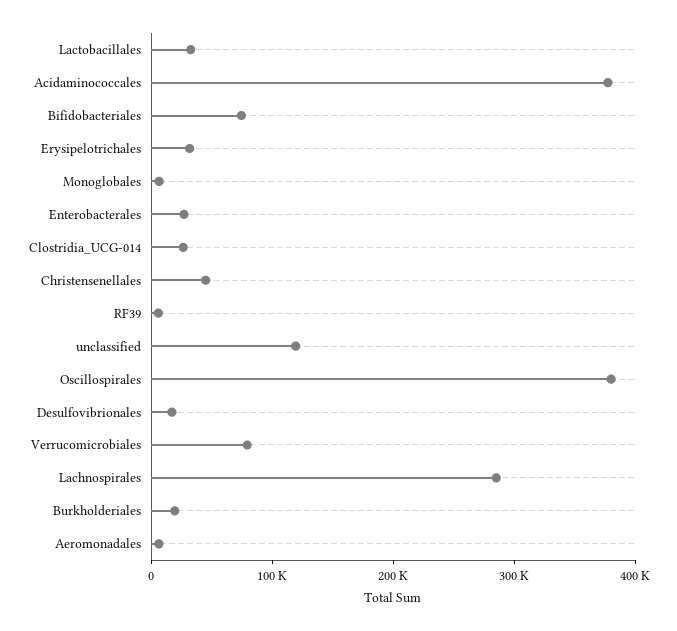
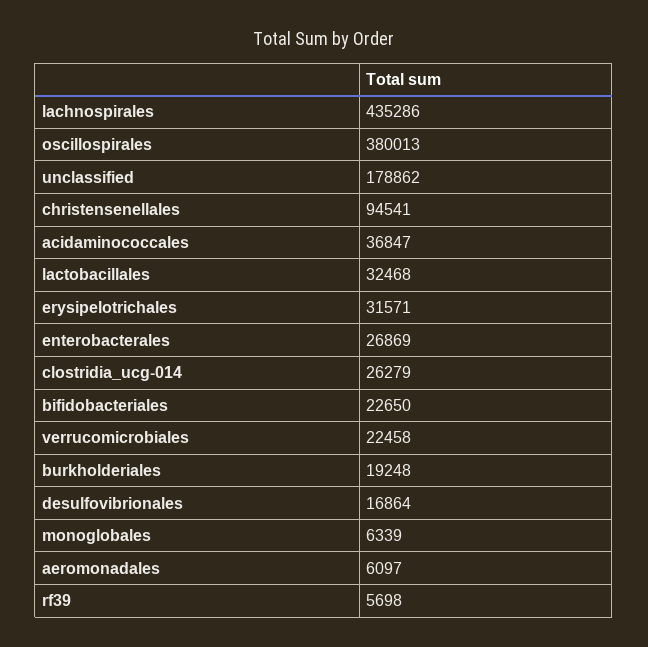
  {
    "Lactobacillales": 32468,
-   "Acidaminococcales": 380000,
+   "Acidaminococcales": 36847,
-   "Bifidobacteriales": 80000,
+   "Bifidobacteriales": 22650,
    "Erysipelotrichales": 31571,
    "Monoglobales": 6339,
    "Enterobacterales": 26869,
    "Clostridia_UCG-014": 26279,
-   "Christensenellales": 40000,
+   "Christensenellales": 94541,
    "RF39": 5698,
-   "unclassified": 120000,
+   "unclassified": 178862,
    "Oscillospirales": 380013,
    "Desulfovibrionales": 16864,
-   "Verrucomicrobiales": 80000,
+   "Verrucomicrobiales": 22458,
-   "Lachnospirales": 280000,
+   "Lachnospirales": 435286,
    "Burkholderiales": 19248,
    "Aeromonadales": 6097
  }

